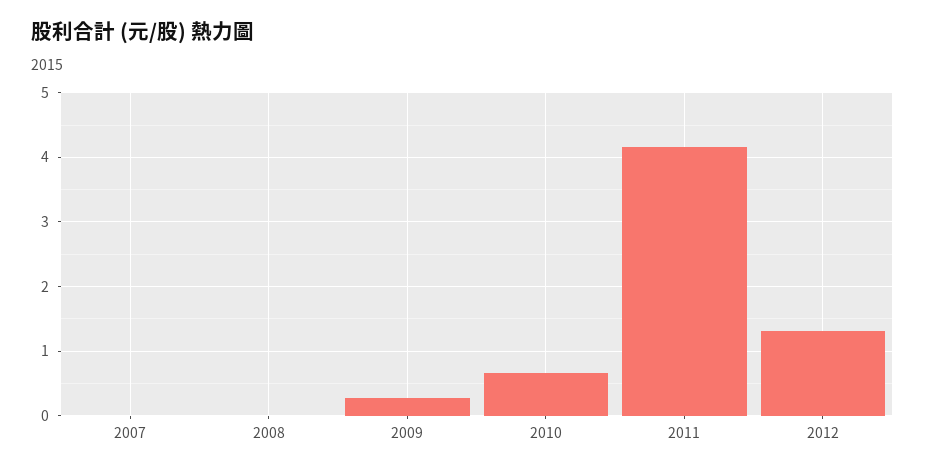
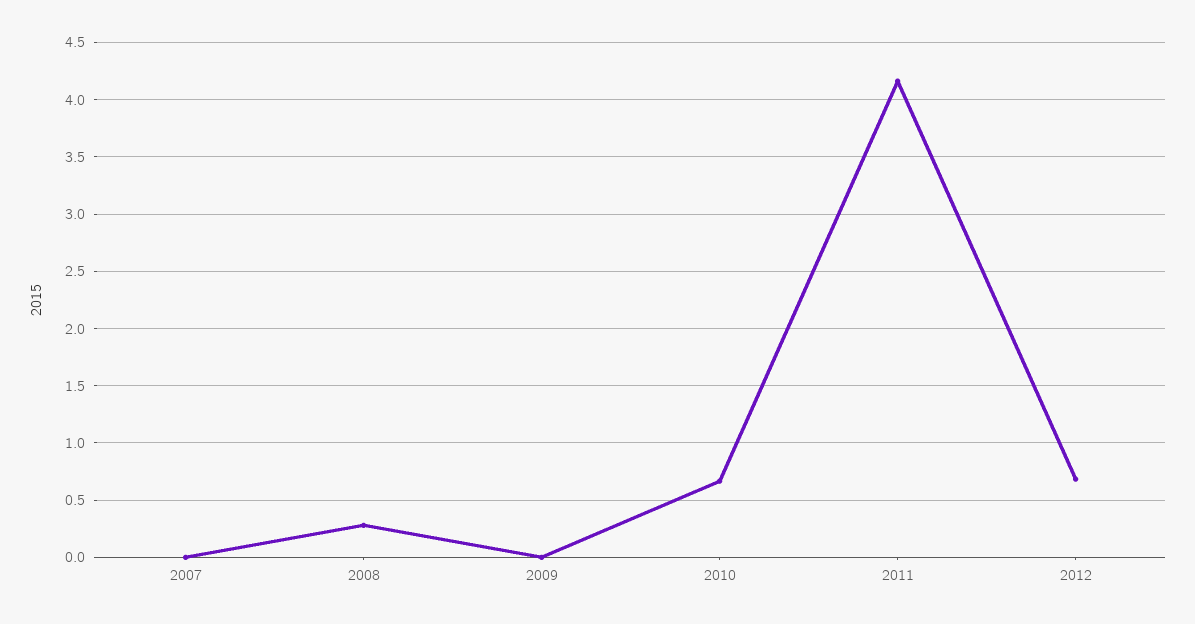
  {
    "2007": 0,
-   "2008": 0,
+   "2008": 0.3,
-   "2009": 0.3,
+   "2009": 0,
    "2010": 0.7,
    "2011": 4.2,
-   "2012": 1.3
+   "2012": 0.7
  }

